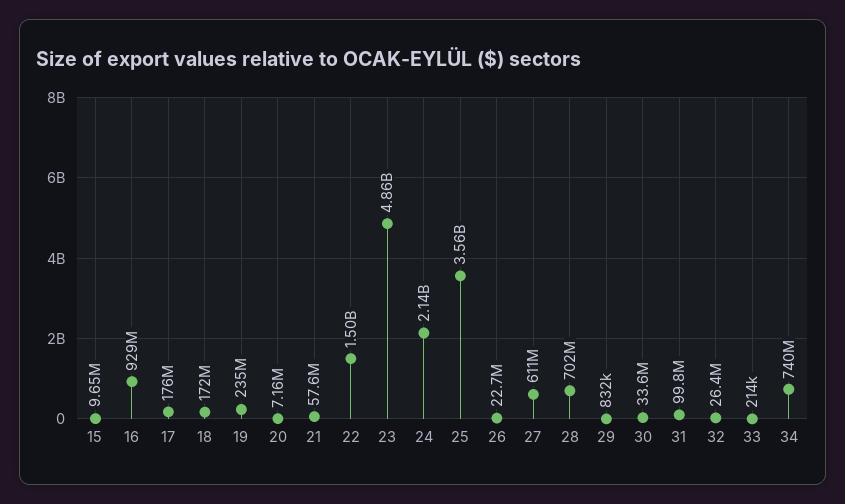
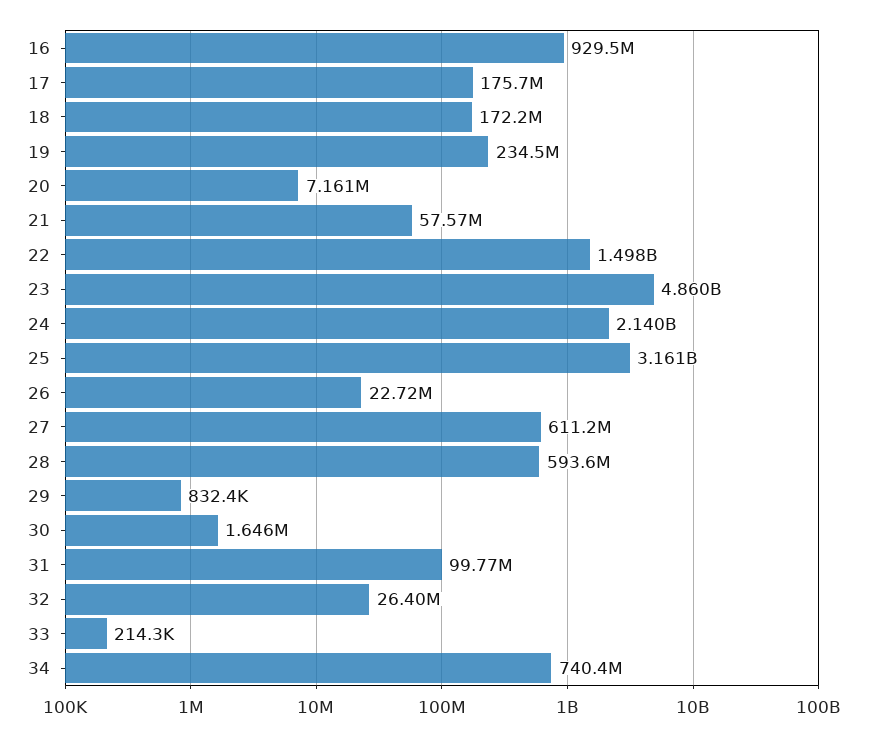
  {
-   "15": 9650000,
    "16": 929500000,
    "17": 175700000,
    "18": 172200000,
    "19": 234500000,
    "20": 7161000,
    "21": 57570000,
    "22": 1498000000,
    "23": 4860000000,
    "24": 2140000000,
-   "25": 3560000000,
+   "25": 3161000000,
    "26": 22720000,
    "27": 611200000,
-   "28": 702000000,
+   "28": 593600000,
    "29": 832400,
-   "30": 33600000,
+   "30": 1646000,
    "31": 99770000,
    "32": 26400000,
    "33": 214300,
    "34": 740400000
  }

